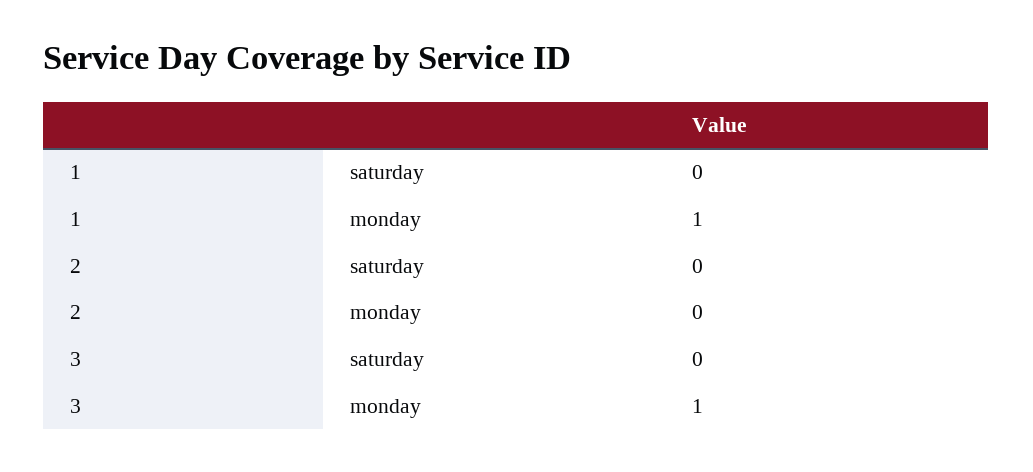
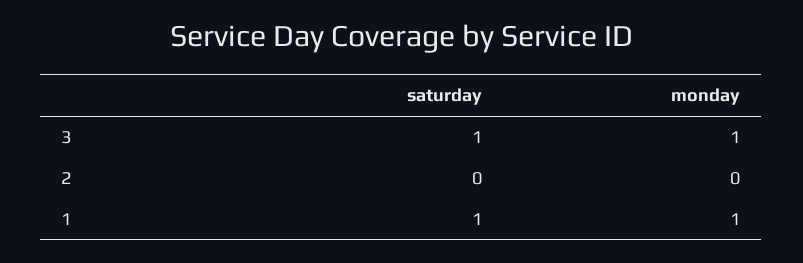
  {
    "1": {
-     "saturday": 0,
+     "saturday": 1,
      "monday": 1
    },
    "2": {
      "saturday": 0,
      "monday": 0
    },
    "3": {
-     "saturday": 0,
+     "saturday": 1,
      "monday": 1
    }
  }

